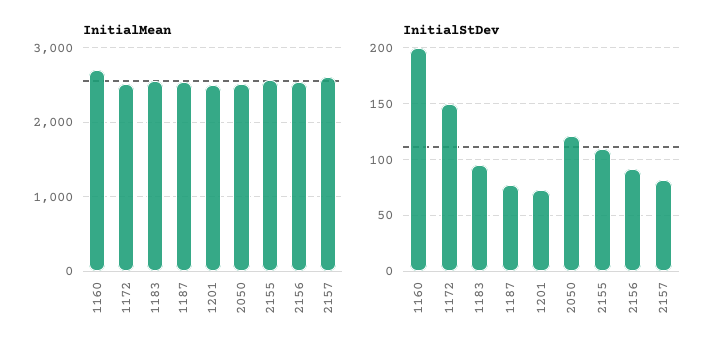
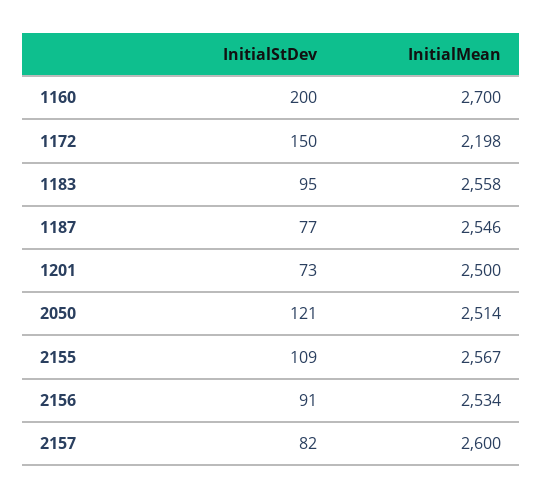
  {
    "InitialMean": {
      "1160": 2700,
-     "1172": 2500,
+     "1172": 2198,
      "1183": 2558,
      "1187": 2546,
      "1201": 2500,
      "2050": 2514,
      "2155": 2567,
      "2156": 2534,
      "2157": 2600
    },
    "InitialStDev": {
      "1160": 200,
      "1172": 150,
      "1183": 95,
      "1187": 77,
      "1201": 73,
      "2050": 121,
      "2155": 109,
      "2156": 91,
      "2157": 82
    }
  }

